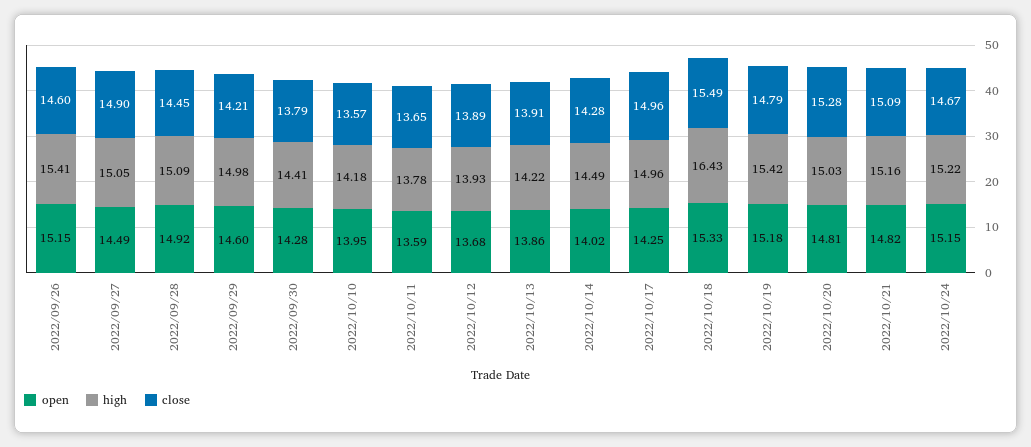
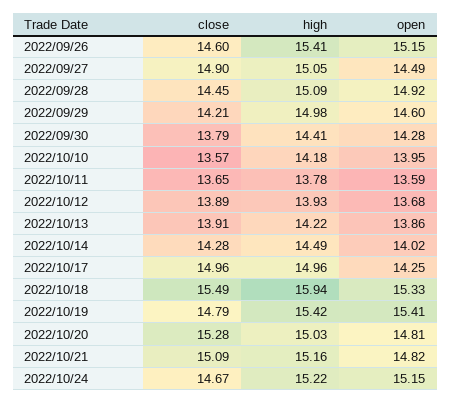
  {
    "open": {
      "2022/09/26": 15.15,
      "2022/09/27": 14.49,
      "2022/09/28": 14.92,
      "2022/09/29": 14.6,
      "2022/09/30": 14.28,
      "2022/10/10": 13.95,
      "2022/10/11": 13.59,
      "2022/10/12": 13.68,
      "2022/10/13": 13.86,
      "2022/10/14": 14.02,
      "2022/10/17": 14.25,
      "2022/10/18": 15.33,
-     "2022/10/19": 15.18,
+     "2022/10/19": 15.41,
      "2022/10/20": 14.81,
      "2022/10/21": 14.82,
      "2022/10/24": 15.15
    },
    "high": {
      "2022/09/26": 15.41,
      "2022/09/27": 15.05,
      "2022/09/28": 15.09,
      "2022/09/29": 14.98,
      "2022/09/30": 14.41,
      "2022/10/10": 14.18,
      "2022/10/11": 13.78,
      "2022/10/12": 13.93,
      "2022/10/13": 14.22,
      "2022/10/14": 14.49,
      "2022/10/17": 14.96,
-     "2022/10/18": 16.43,
+     "2022/10/18": 15.94,
      "2022/10/19": 15.42,
      "2022/10/20": 15.03,
      "2022/10/21": 15.16,
      "2022/10/24": 15.22
    },
    "close": {
      "2022/09/26": 14.6,
      "2022/09/27": 14.9,
      "2022/09/28": 14.45,
      "2022/09/29": 14.21,
      "2022/09/30": 13.79,
      "2022/10/10": 13.57,
      "2022/10/11": 13.65,
      "2022/10/12": 13.89,
      "2022/10/13": 13.91,
      "2022/10/14": 14.28,
      "2022/10/17": 14.96,
      "2022/10/18": 15.49,
      "2022/10/19": 14.79,
      "2022/10/20": 15.28,
      "2022/10/21": 15.09,
      "2022/10/24": 14.67
    }
  }

